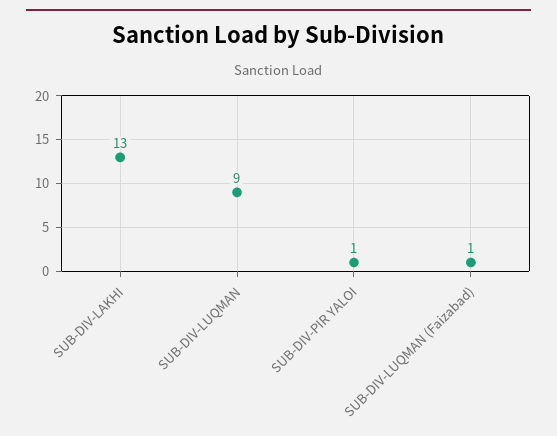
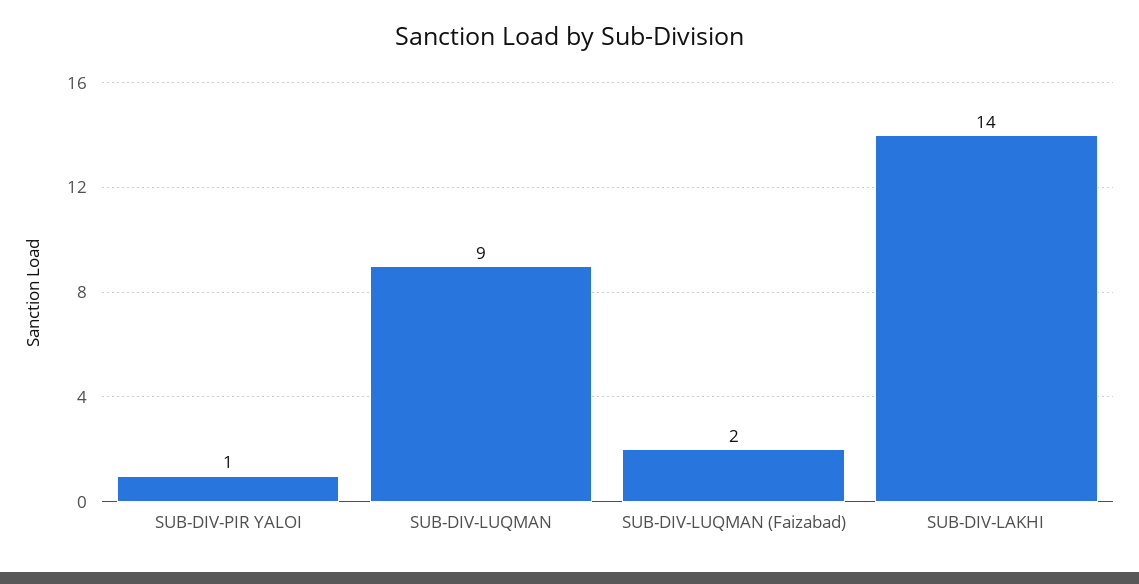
  {
-   "SUB-DIV-LAKHI": 13,
+   "SUB-DIV-LAKHI": 14,
    "SUB-DIV-LUQMAN": 9,
    "SUB-DIV-PIR YALOI": 1,
-   "SUB-DIV-LUQMAN (Faizabad)": 1
+   "SUB-DIV-LUQMAN (Faizabad)": 2
  }

